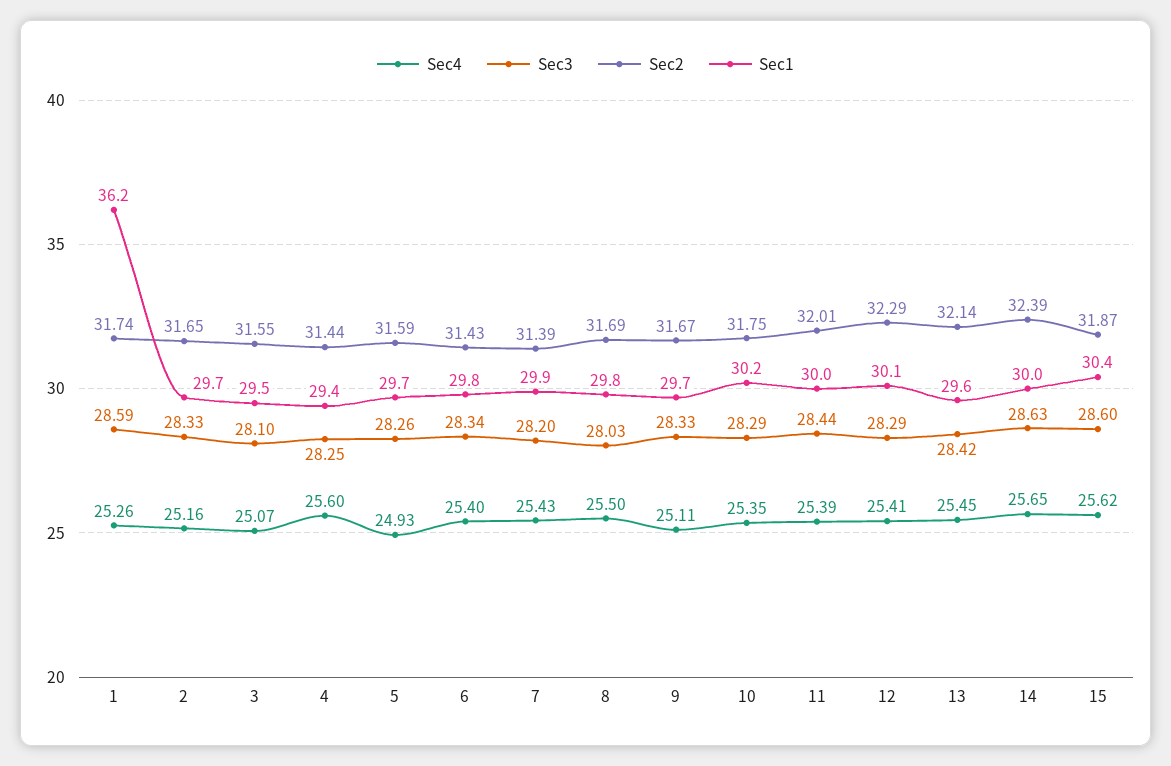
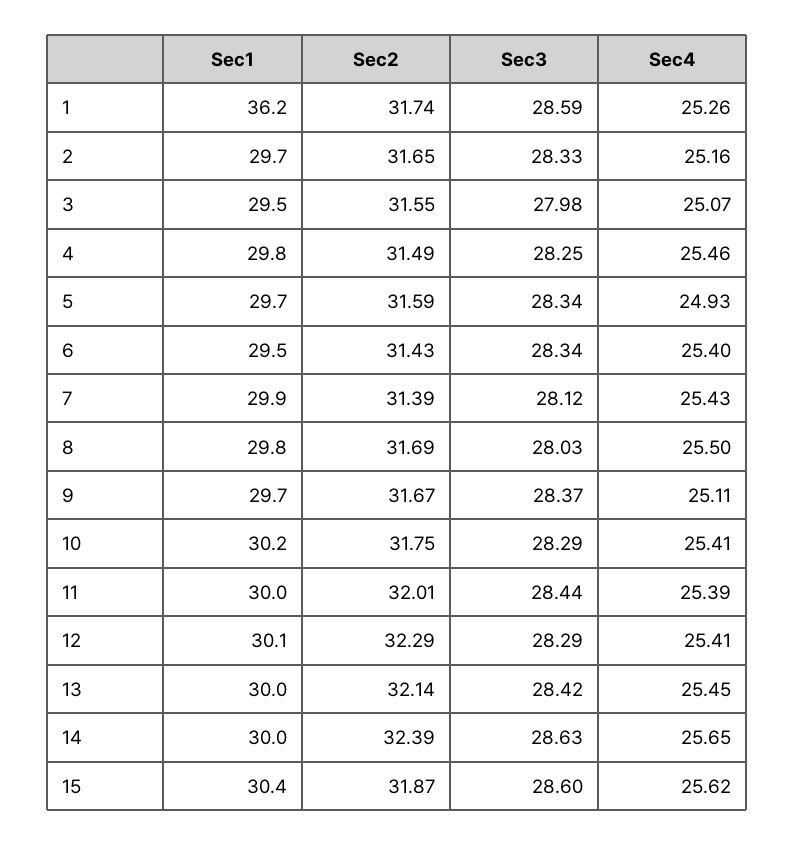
  {
    "Sec4": {
      "1": 25.26,
      "2": 25.16,
      "3": 25.07,
-     "4": 25.6,
+     "4": 25.46,
      "5": 24.93,
      "6": 25.4,
      "7": 25.43,
      "8": 25.5,
      "9": 25.11,
-     "10": 25.35,
+     "10": 25.41,
      "11": 25.39,
      "12": 25.41,
      "13": 25.45,
      "14": 25.65,
      "15": 25.62
    },
    "Sec3": {
      "1": 28.59,
      "2": 28.33,
-     "3": 28.1,
+     "3": 27.98,
      "4": 28.25,
-     "5": 28.26,
+     "5": 28.34,
      "6": 28.34,
-     "7": 28.2,
+     "7": 28.12,
      "8": 28.03,
-     "9": 28.33,
+     "9": 28.37,
      "10": 28.29,
      "11": 28.44,
      "12": 28.29,
      "13": 28.42,
      "14": 28.63,
      "15": 28.6
    },
    "Sec2": {
      "1": 31.74,
      "2": 31.65,
      "3": 31.55,
-     "4": 31.44,
+     "4": 31.49,
      "5": 31.59,
      "6": 31.43,
      "7": 31.39,
      "8": 31.69,
      "9": 31.67,
      "10": 31.75,
      "11": 32.01,
      "12": 32.29,
      "13": 32.14,
      "14": 32.39,
      "15": 31.87
    },
    "Sec1": {
      "1": 36.2,
      "2": 29.7,
      "3": 29.5,
-     "4": 29.4,
+     "4": 29.8,
      "5": 29.7,
-     "6": 29.8,
+     "6": 29.5,
      "7": 29.9,
      "8": 29.8,
      "9": 29.7,
      "10": 30.2,
      "11": 30,
      "12": 30.1,
-     "13": 29.6,
+     "13": 30,
      "14": 30,
      "15": 30.4
    }
  }

